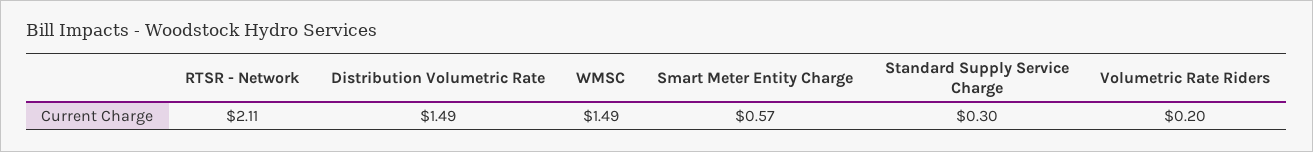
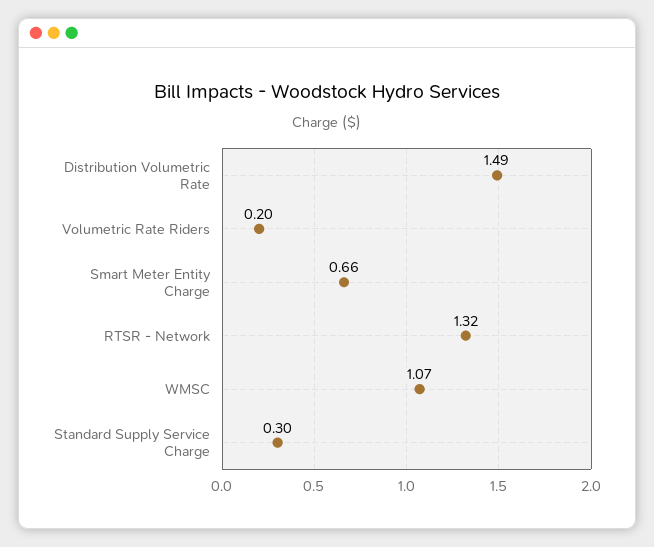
  {
-   "RTSR - Network": 2.11,
+   "RTSR - Network": 1.32,
    "Distribution Volumetric Rate": 1.49,
-   "WMSC": 1.49,
+   "WMSC": 1.07,
-   "Smart Meter Entity Charge": 0.57,
+   "Smart Meter Entity Charge": 0.66,
    "Standard Supply Service Charge": 0.3,
    "Volumetric Rate Riders": 0.2
  }

